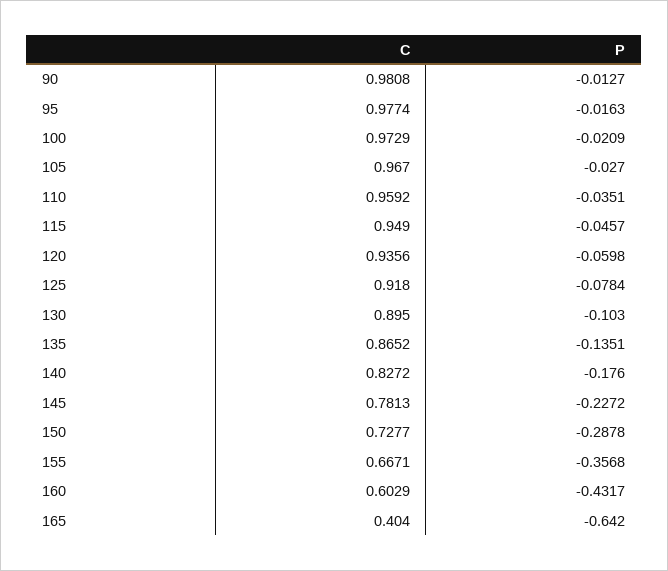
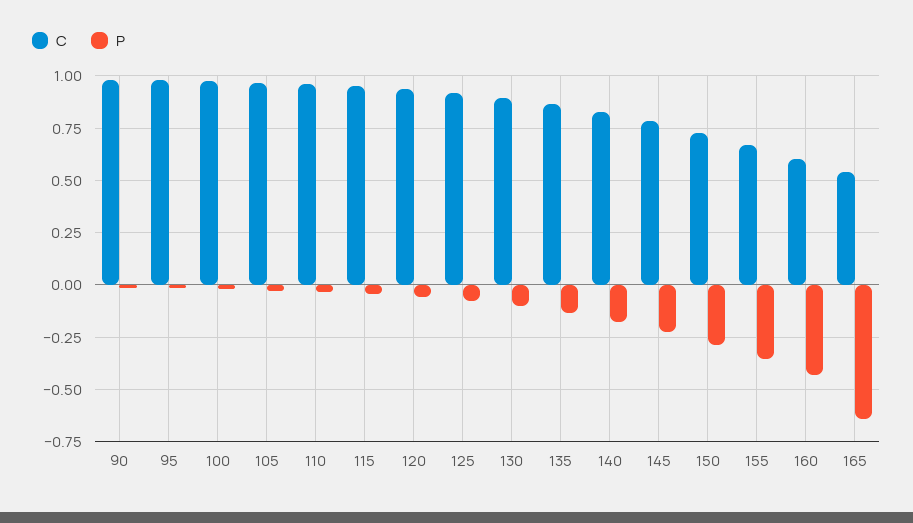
  {
    "C": {
      "90": 0.9808,
      "95": 0.9774,
      "100": 0.9729,
      "105": 0.967,
      "110": 0.9592,
      "115": 0.949,
      "120": 0.9356,
      "125": 0.918,
      "130": 0.895,
      "135": 0.8652,
      "140": 0.8272,
      "145": 0.7813,
      "150": 0.7277,
      "155": 0.6671,
      "160": 0.6029,
-     "165": 0.404
+     "165": 0.55
    },
    "P": {
      "90": -0.0127,
      "95": -0.0163,
      "100": -0.0209,
      "105": -0.027,
      "110": -0.0351,
      "115": -0.0457,
      "120": -0.0598,
      "125": -0.0784,
      "130": -0.103,
      "135": -0.1351,
      "140": -0.176,
      "145": -0.2272,
      "150": -0.2878,
      "155": -0.3568,
      "160": -0.4317,
      "165": -0.642
    }
  }

